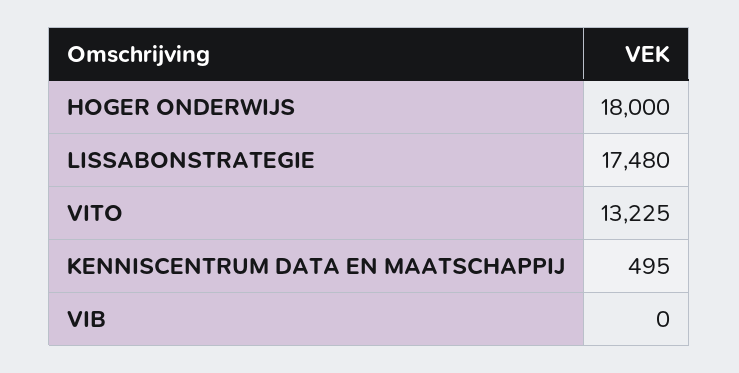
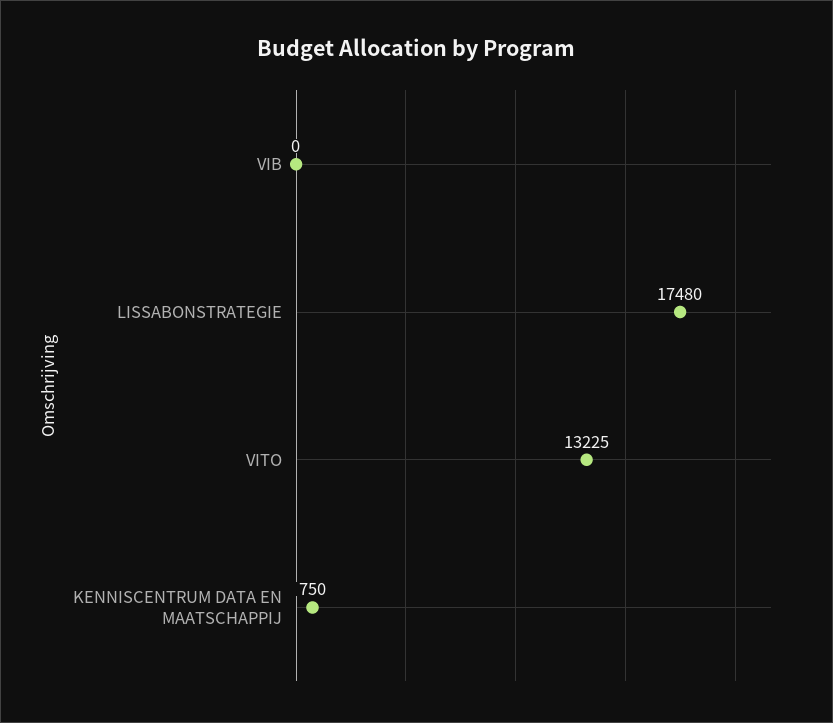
  {
-   "HOGER ONDERWIJS": 18000,
    "LISSABONSTRATEGIE": 17480,
    "VITO": 13225,
-   "KENNISCENTRUM DATA EN MAATSCHAPPIJ": 495,
+   "KENNISCENTRUM DATA EN MAATSCHAPPIJ": 750,
    "VIB": 0
  }

